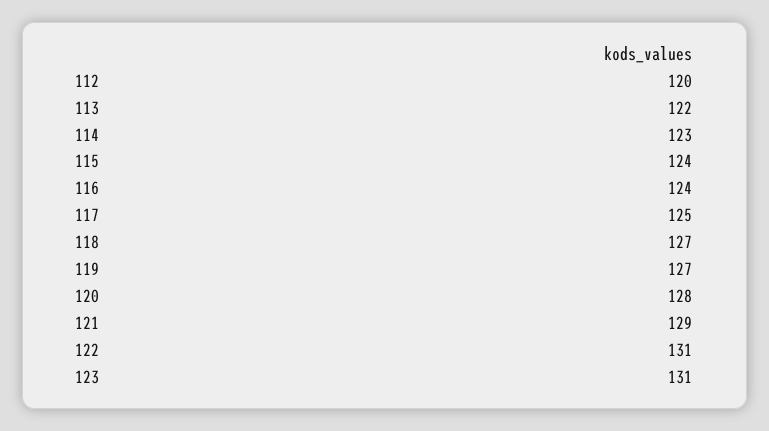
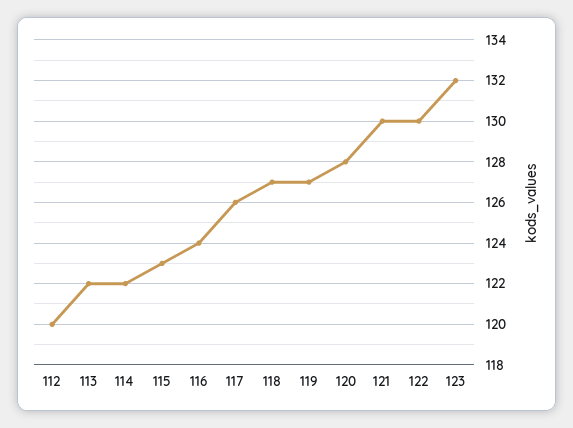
  {
    "112": 120,
    "113": 122,
-   "114": 123,
+   "114": 122,
-   "115": 124,
+   "115": 123,
    "116": 124,
-   "117": 125,
+   "117": 126,
    "118": 127,
    "119": 127,
    "120": 128,
-   "121": 129,
+   "121": 130,
-   "122": 131,
+   "122": 130,
-   "123": 131
+   "123": 132
  }

